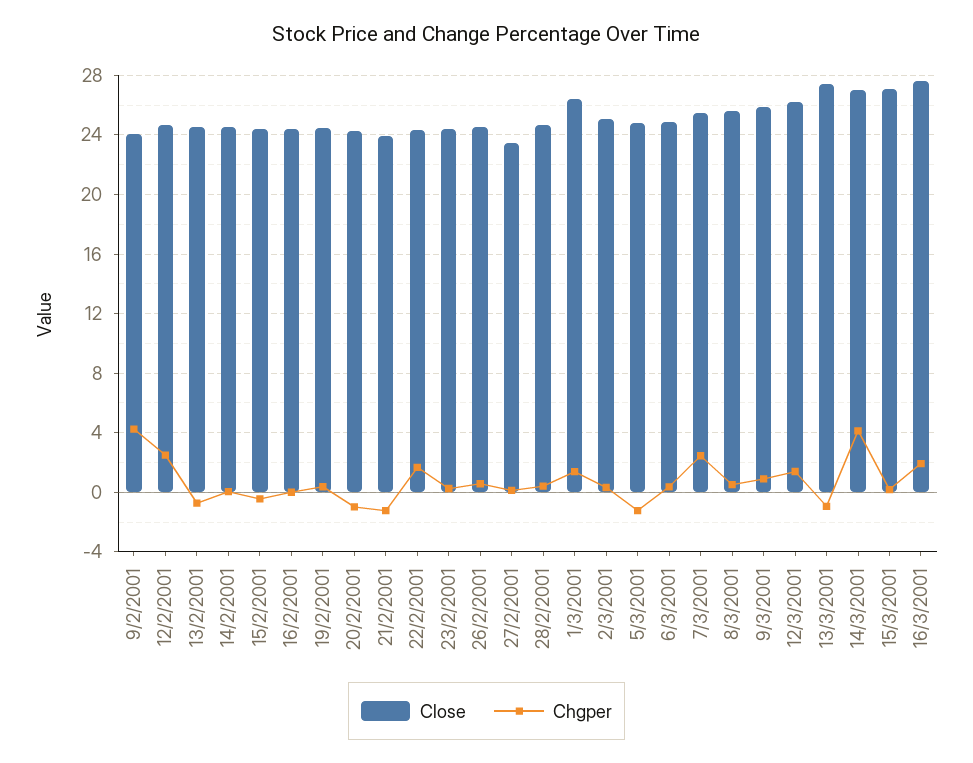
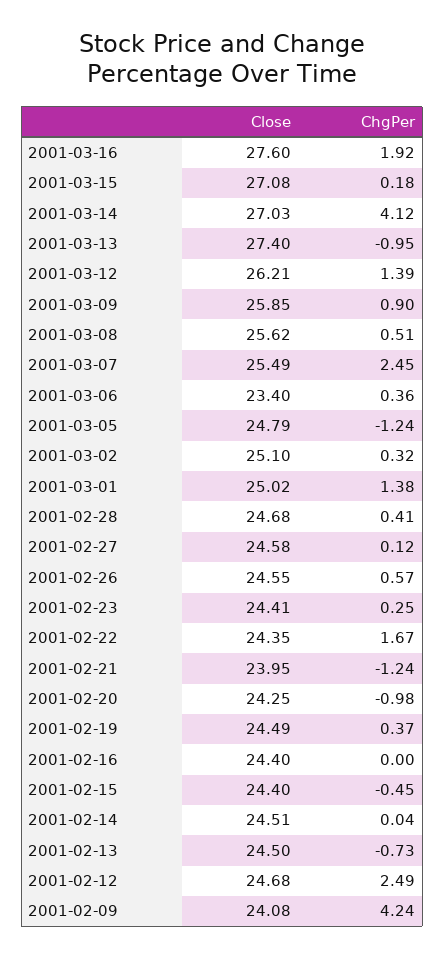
  {
    "Close": {
      "9/2/2001": 24.08,
      "12/2/2001": 24.68,
      "13/2/2001": 24.5,
      "14/2/2001": 24.51,
      "15/2/2001": 24.4,
      "16/2/2001": 24.4,
      "19/2/2001": 24.49,
      "20/2/2001": 24.25,
      "21/2/2001": 23.95,
      "22/2/2001": 24.35,
      "23/2/2001": 24.41,
      "26/2/2001": 24.55,
-     "27/2/2001": 23.5,
+     "27/2/2001": 24.58,
      "28/2/2001": 24.68,
-     "1/3/2001": 26.5,
+     "1/3/2001": 25.02,
      "2/3/2001": 25.1,
      "5/3/2001": 24.79,
-     "6/3/2001": 25,
+     "6/3/2001": 23.4,
      "7/3/2001": 25.49,
      "8/3/2001": 25.62,
      "9/3/2001": 25.85,
      "12/3/2001": 26.21,
      "13/3/2001": 27.4,
      "14/3/2001": 27.03,
      "15/3/2001": 27.08,
      "16/3/2001": 27.6
    },
    "Chgper": {
      "9/2/2001": 4.24,
      "12/2/2001": 2.49,
      "13/2/2001": -0.73,
      "14/2/2001": 0.04,
      "15/2/2001": -0.45,
      "16/2/2001": 0,
      "19/2/2001": 0.37,
      "20/2/2001": -0.98,
      "21/2/2001": -1.24,
      "22/2/2001": 1.67,
      "23/2/2001": 0.25,
      "26/2/2001": 0.57,
      "27/2/2001": 0.12,
      "28/2/2001": 0.41,
      "1/3/2001": 1.38,
      "2/3/2001": 0.32,
      "5/3/2001": -1.24,
      "6/3/2001": 0.36,
      "7/3/2001": 2.45,
      "8/3/2001": 0.51,
      "9/3/2001": 0.9,
      "12/3/2001": 1.39,
      "13/3/2001": -0.95,
      "14/3/2001": 4.12,
      "15/3/2001": 0.18,
      "16/3/2001": 1.92
    }
  }

